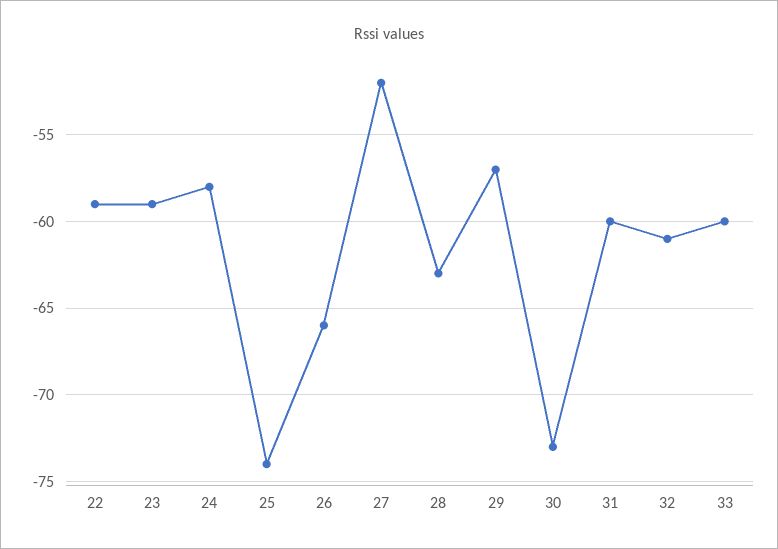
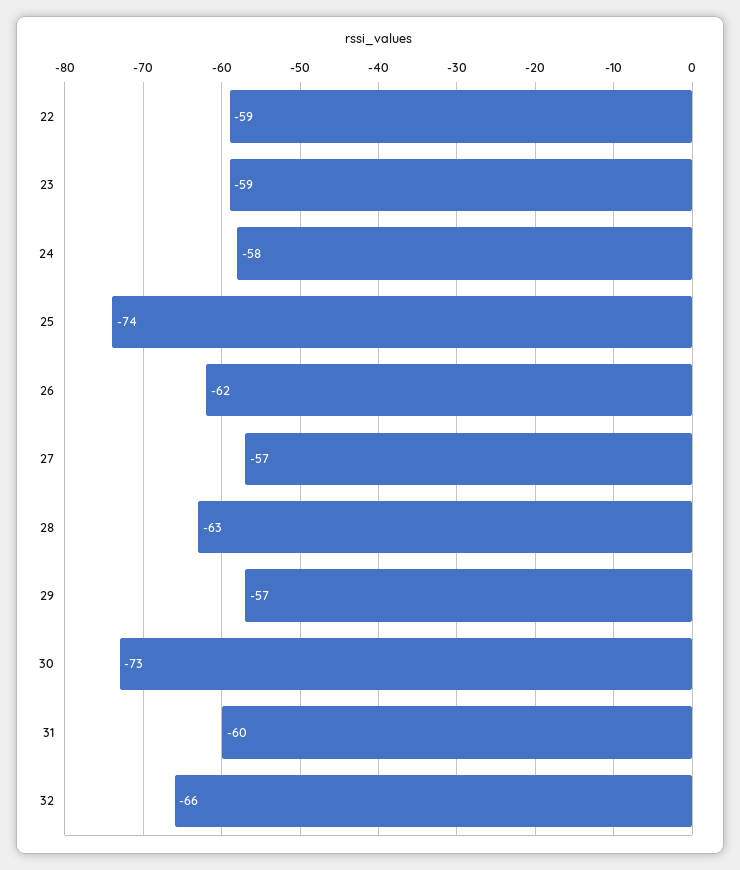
  {
    "22": -59,
    "23": -59,
    "24": -58,
    "25": -74,
-   "26": -66,
+   "26": -62,
-   "27": -52,
+   "27": -57,
    "28": -63,
    "29": -57,
    "30": -73,
    "31": -60,
-   "32": -61,
+   "32": -66
-   "33": -60
  }

